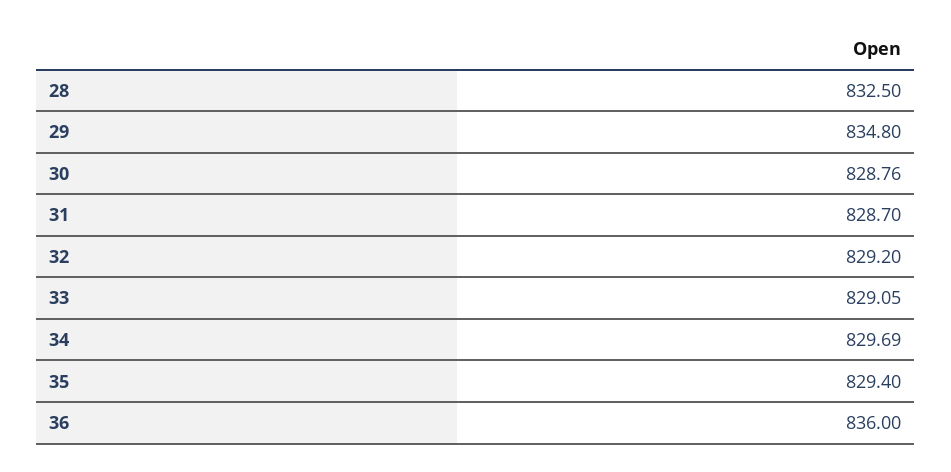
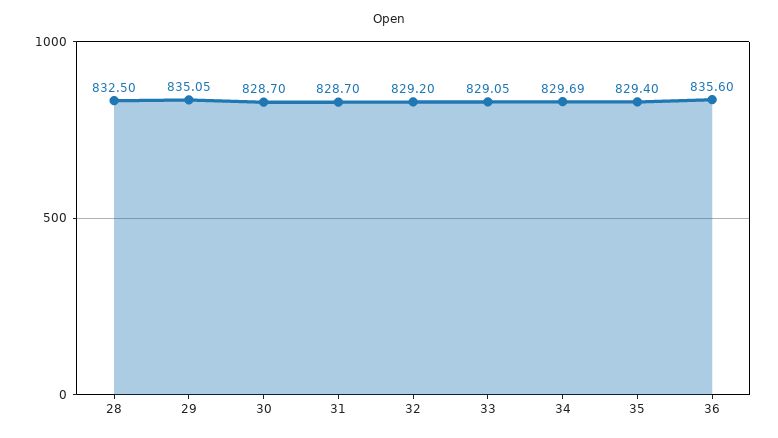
  {
    "28": 832.5,
-   "29": 834.8,
+   "29": 835.05,
-   "30": 828.76,
+   "30": 828.7,
    "31": 828.7,
    "32": 829.2,
    "33": 829.05,
    "34": 829.69,
    "35": 829.4,
-   "36": 836
+   "36": 835.6
  }

